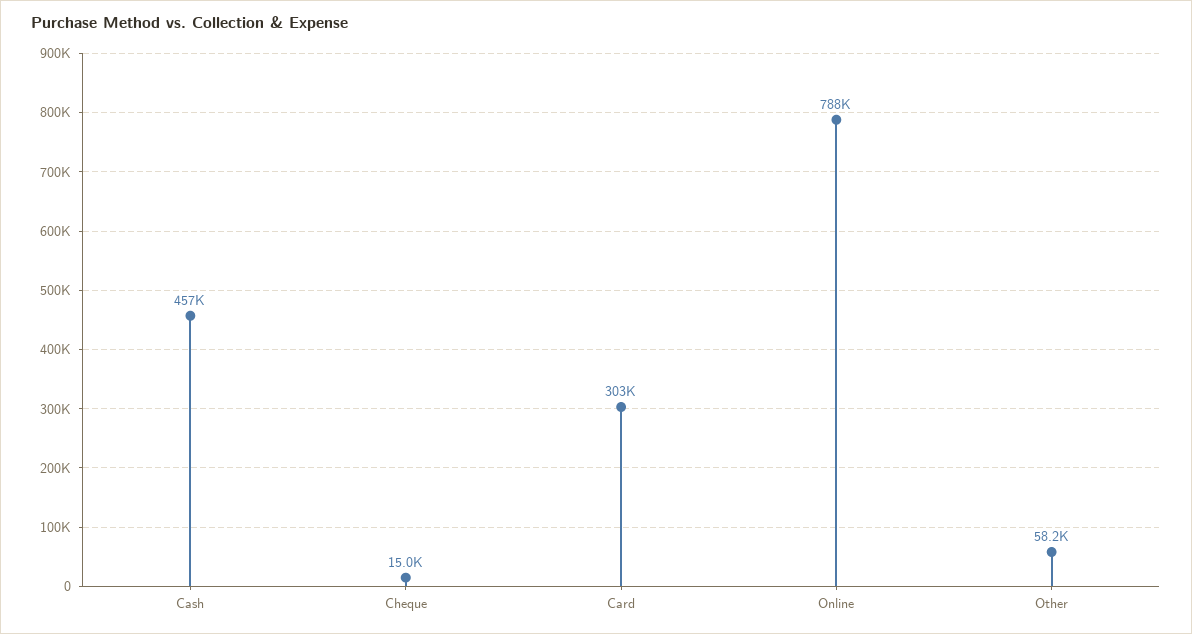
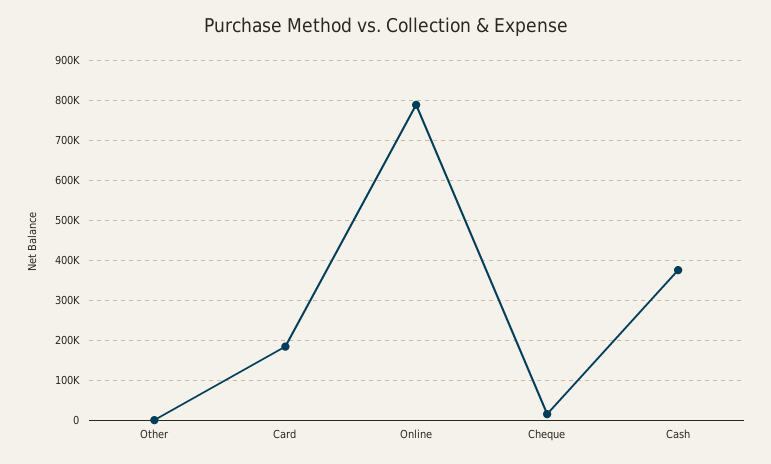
  {
-   "Cash": 457000,
+   "Cash": 380000,
    "Cheque": 15000,
-   "Card": 303000,
+   "Card": 180000,
    "Online": 788000,
-   "Other": 58200
+   "Other": 0
  }

